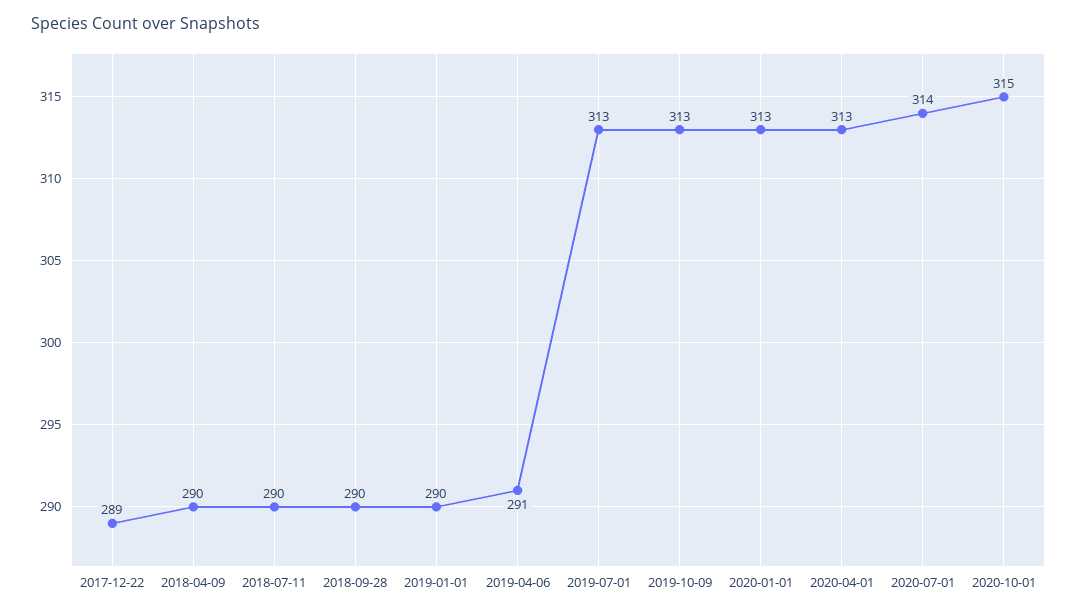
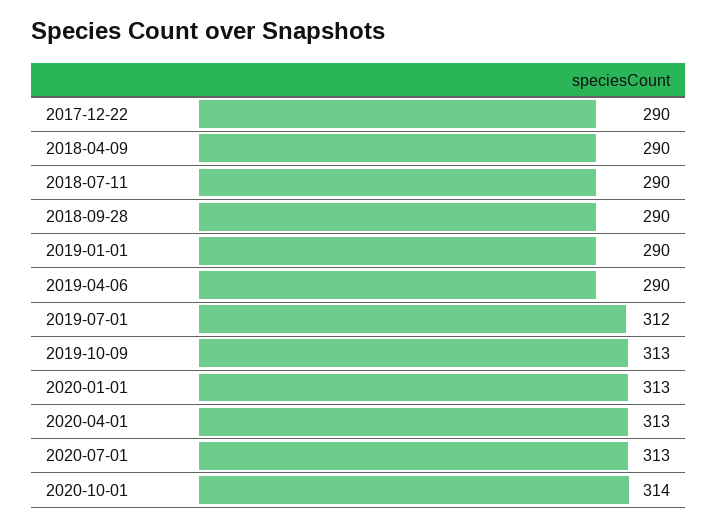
  {
-   "2017-12-22": 289,
+   "2017-12-22": 290,
    "2018-04-09": 290,
    "2018-07-11": 290,
    "2018-09-28": 290,
    "2019-01-01": 290,
-   "2019-04-06": 291,
+   "2019-04-06": 290,
-   "2019-07-01": 313,
+   "2019-07-01": 312,
    "2019-10-09": 313,
    "2020-01-01": 313,
    "2020-04-01": 313,
-   "2020-07-01": 314,
+   "2020-07-01": 313,
-   "2020-10-01": 315
+   "2020-10-01": 314
  }

